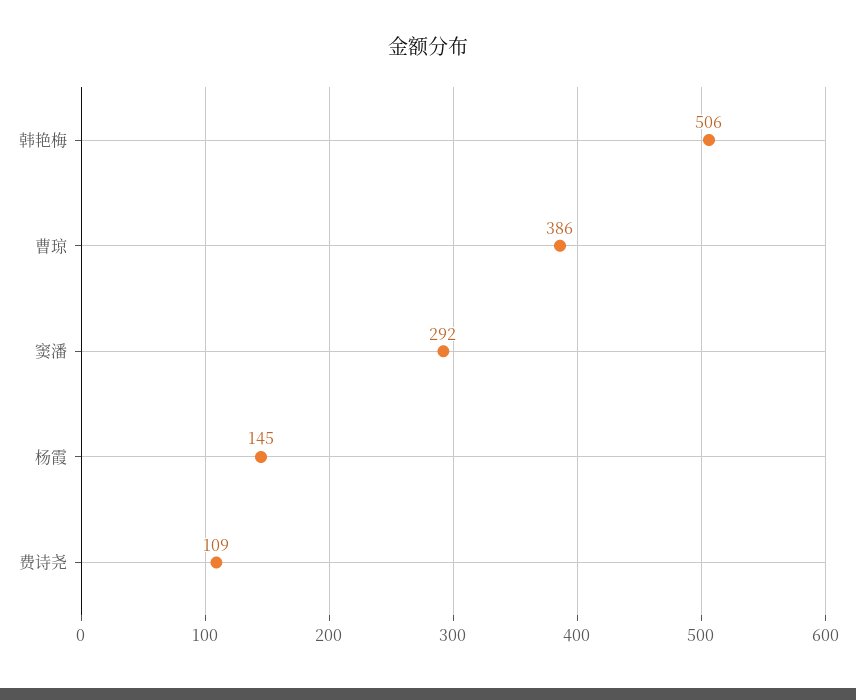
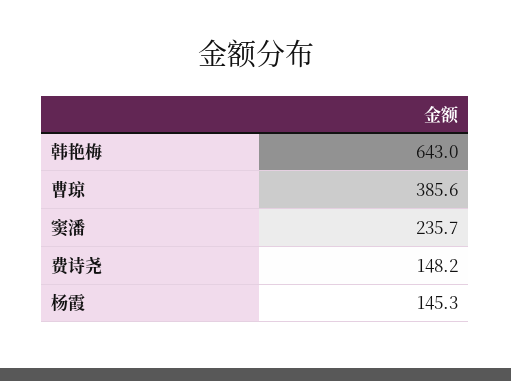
  {
-   "韩艳梅": 506,
+   "韩艳梅": 643,
    "曹琼": 385.6,
-   "窦潘": 292,
+   "窦潘": 235.7,
    "杨霞": 145.3,
-   "费诗尧": 109
+   "费诗尧": 148.2
  }

